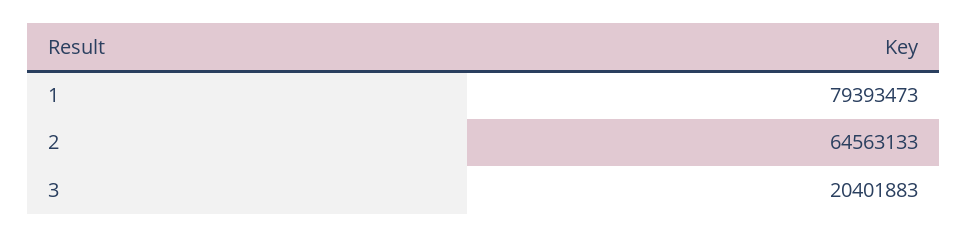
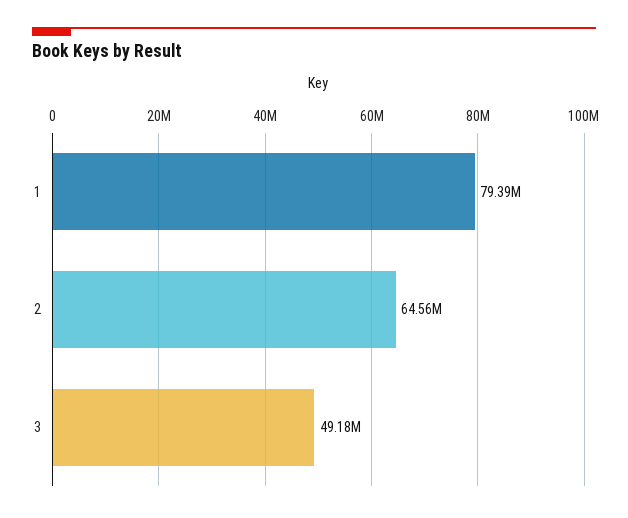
  {
    "1": 79393473,
    "2": 64563133,
-   "3": 20401883
+   "3": 49180000
  }

